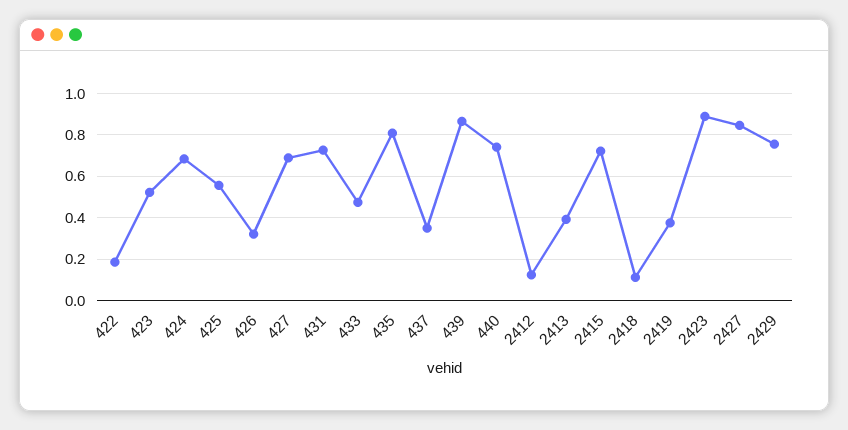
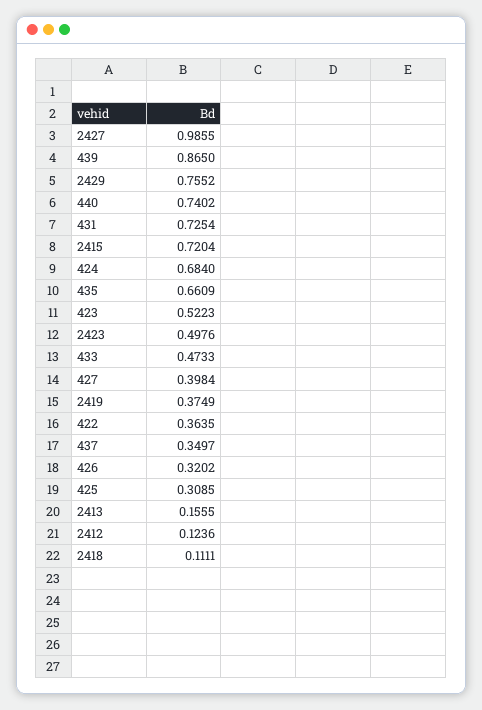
  {
-   "422": 0.2,
+   "422": 0.3635,
    "423": 0.5223,
    "424": 0.684,
-   "425": 0.55,
+   "425": 0.3085,
    "426": 0.3202,
-   "427": 0.7,
+   "427": 0.3984,
    "431": 0.7254,
    "433": 0.4733,
-   "435": 0.8,
+   "435": 0.6609,
    "437": 0.3497,
    "439": 0.865,
    "440": 0.7402,
    "2412": 0.1236,
-   "2413": 0.4,
+   "2413": 0.1555,
    "2415": 0.7204,
    "2418": 0.1111,
    "2419": 0.3749,
-   "2423": 0.9,
+   "2423": 0.4976,
-   "2427": 0.85,
+   "2427": 0.9855,
    "2429": 0.7552
  }

